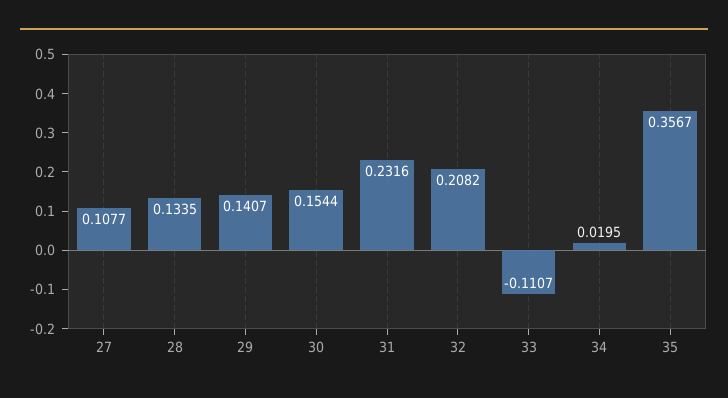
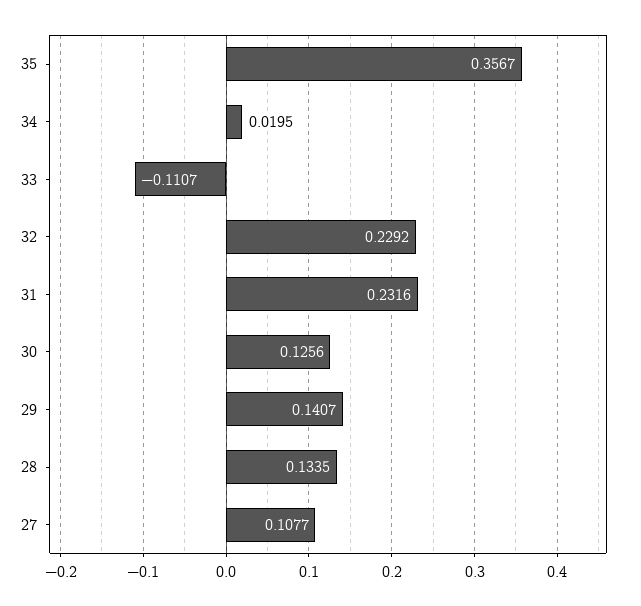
  {
    "27": 0.1077,
    "28": 0.1335,
    "29": 0.1407,
-   "30": 0.1544,
+   "30": 0.1256,
    "31": 0.2316,
-   "32": 0.2082,
+   "32": 0.2292,
    "33": -0.1107,
    "34": 0.0195,
    "35": 0.3567
  }

